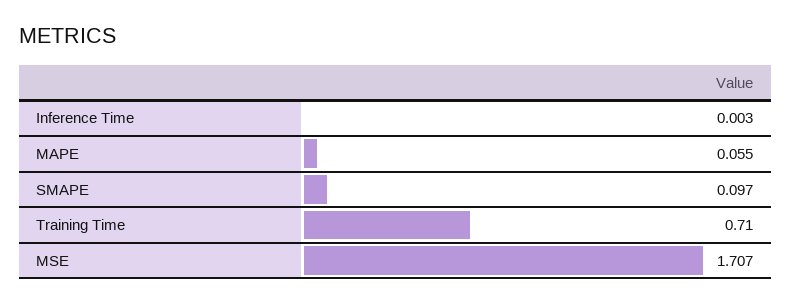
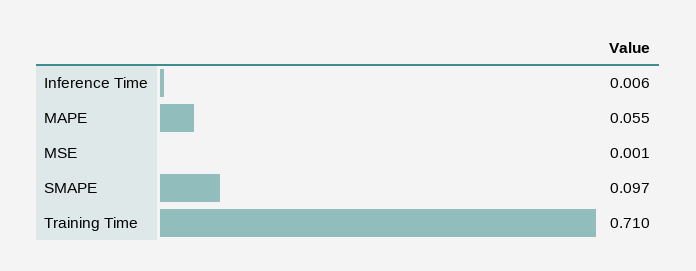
  {
-   "Inference Time": 0.003,
+   "Inference Time": 0.006,
    "MAPE": 0.055,
    "SMAPE": 0.097,
    "Training Time": 0.71,
-   "MSE": 1.707
+   "MSE": 0.001
  }

